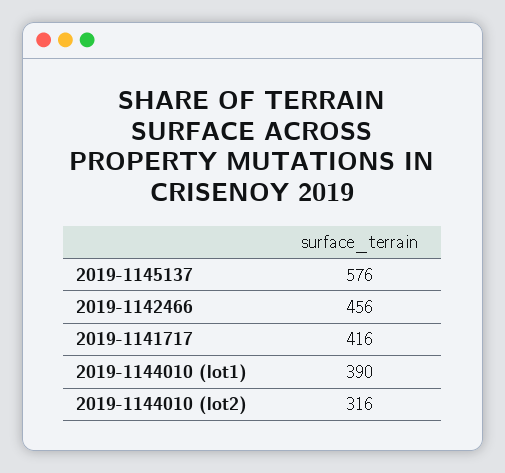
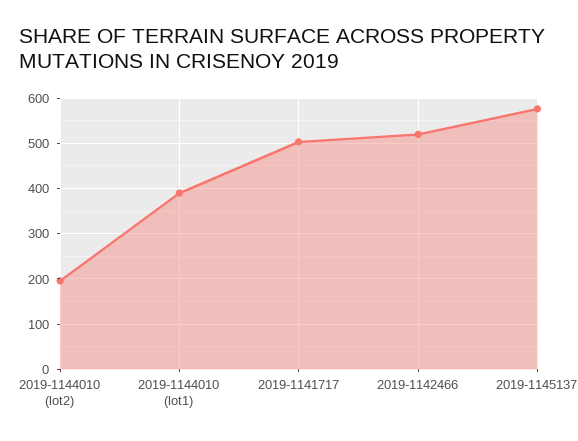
  {
    "2019-1145137": 576,
-   "2019-1142466": 456,
+   "2019-1142466": 520,
-   "2019-1141717": 416,
+   "2019-1141717": 500,
    "2019-1144010 (lot1)": 390,
-   "2019-1144010 (lot2)": 316
+   "2019-1144010 (lot2)": 200
  }

